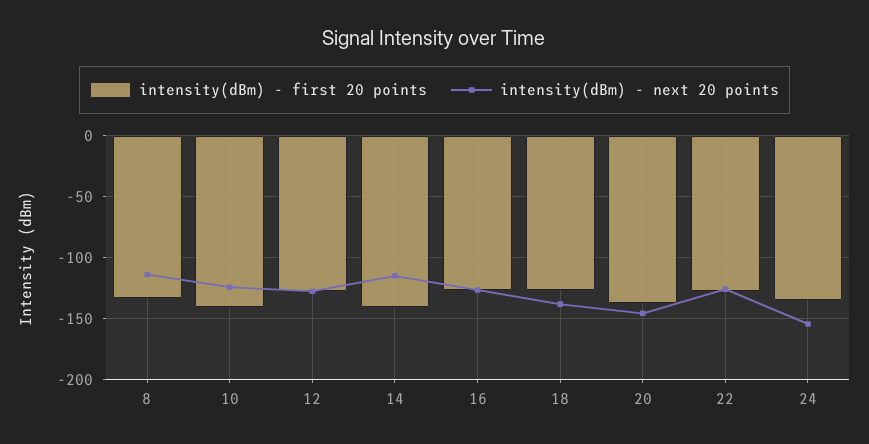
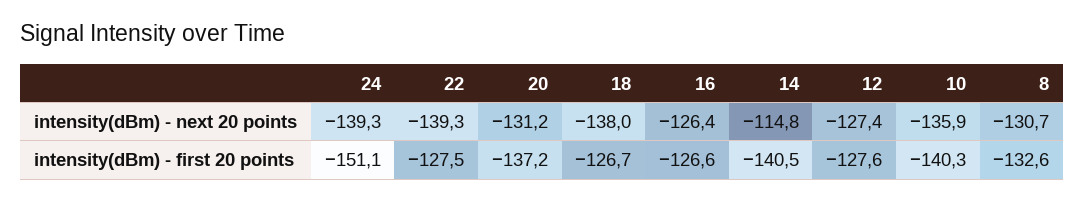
  {
    "intensity(dBm) - first 20 points": {
      "8": -132.6,
      "10": -140.3,
      "12": -127.6,
      "14": -140.5,
      "16": -126.6,
      "18": -126.7,
      "20": -137.2,
      "22": -127.5,
-     "24": -135
+     "24": -151.1
    },
    "intensity(dBm) - next 20 points": {
-     "8": -115,
+     "8": -130.7,
-     "10": -125,
+     "10": -135.9,
      "12": -127.4,
      "14": -114.8,
      "16": -126.4,
      "18": -138,
-     "20": -145,
+     "20": -131.2,
-     "22": -125,
+     "22": -139.3,
-     "24": -155
+     "24": -139.3
    }
  }

